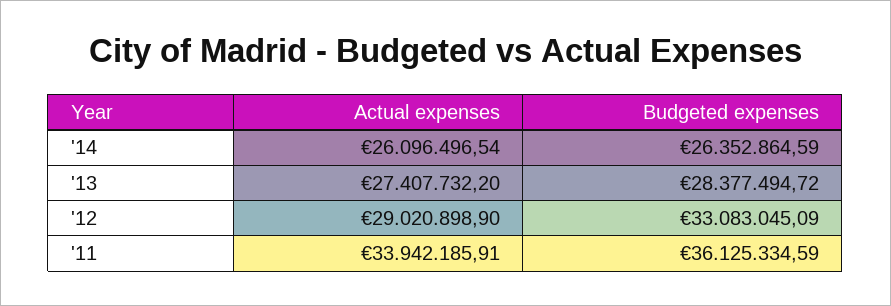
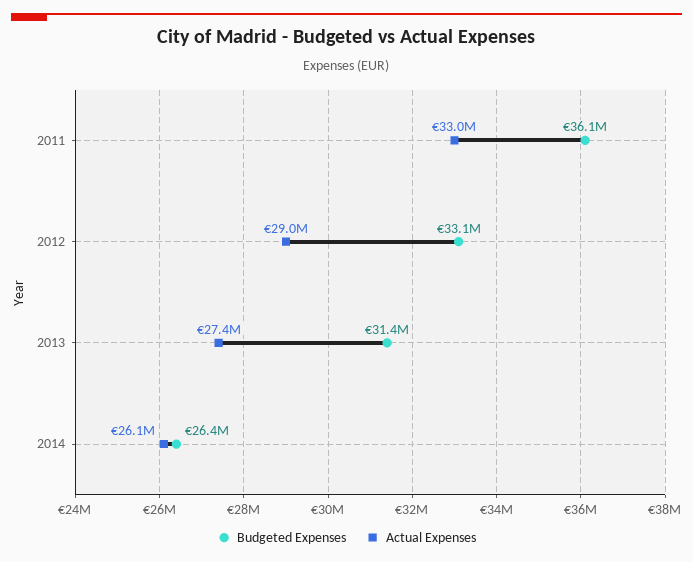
  {
    "Actual expenses": {
      "'14": 26096496.54,
      "'13": 27407732.2,
      "'12": 29020898.9,
-     "'11": 33942185.91
+     "'11": 33000000
    },
    "Budgeted expenses": {
      "'14": 26352864.59,
-     "'13": 28377494.72,
+     "'13": 31400000,
      "'12": 33083045.09,
      "'11": 36125334.59
    }
  }

